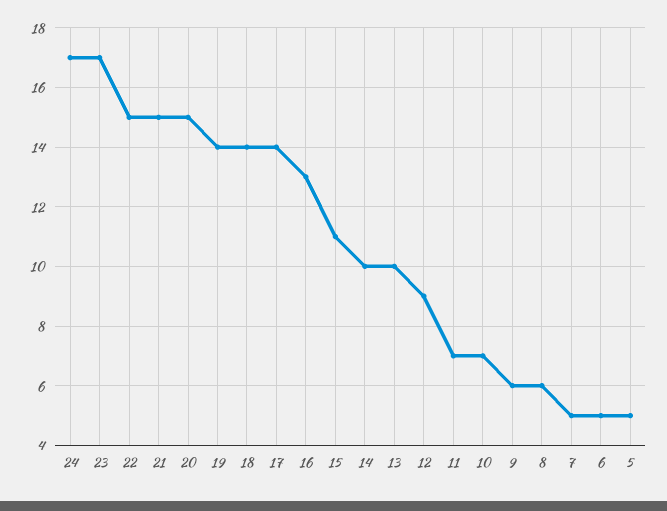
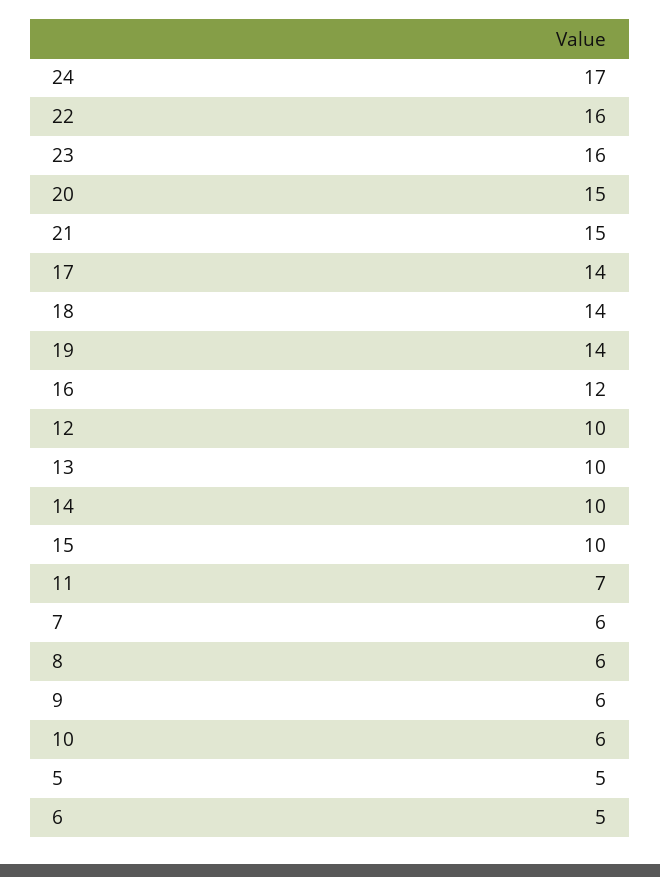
  {
    "24": 17,
-   "23": 17,
+   "23": 16,
-   "22": 15,
+   "22": 16,
    "21": 15,
    "20": 15,
    "19": 14,
    "18": 14,
    "17": 14,
-   "16": 13,
+   "16": 12,
-   "15": 11,
+   "15": 10,
    "14": 10,
    "13": 10,
-   "12": 9,
+   "12": 10,
    "11": 7,
-   "10": 7,
+   "10": 6,
    "9": 6,
    "8": 6,
-   "7": 5,
+   "7": 6,
    "6": 5,
    "5": 5
  }

